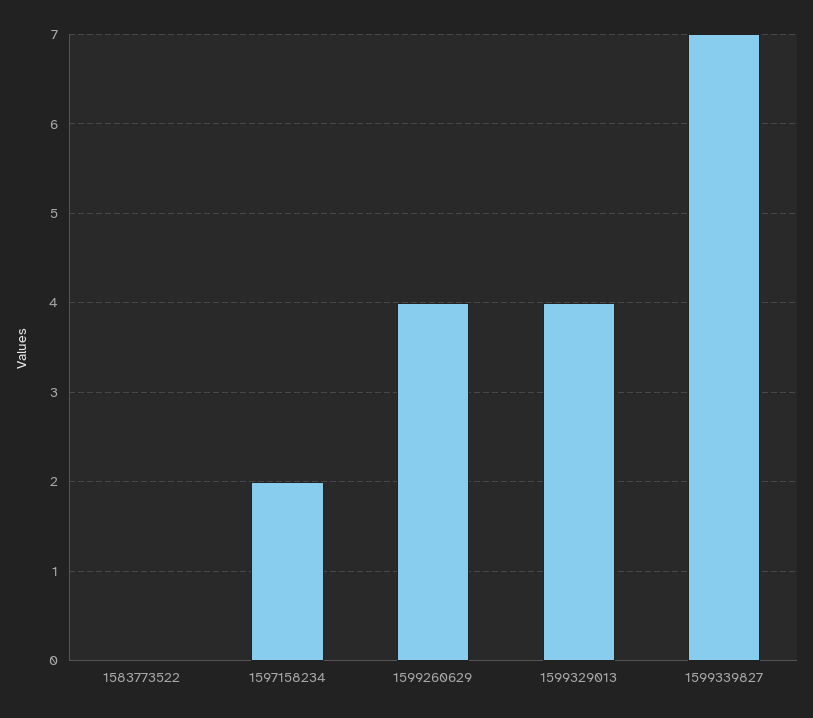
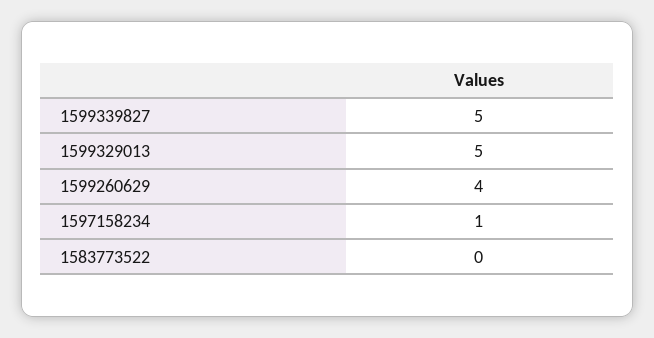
  {
    "1583773522": 0,
-   "1597158234": 2,
+   "1597158234": 1,
    "1599260629": 4,
-   "1599329013": 4,
+   "1599329013": 5,
-   "1599339827": 7
+   "1599339827": 5
  }

